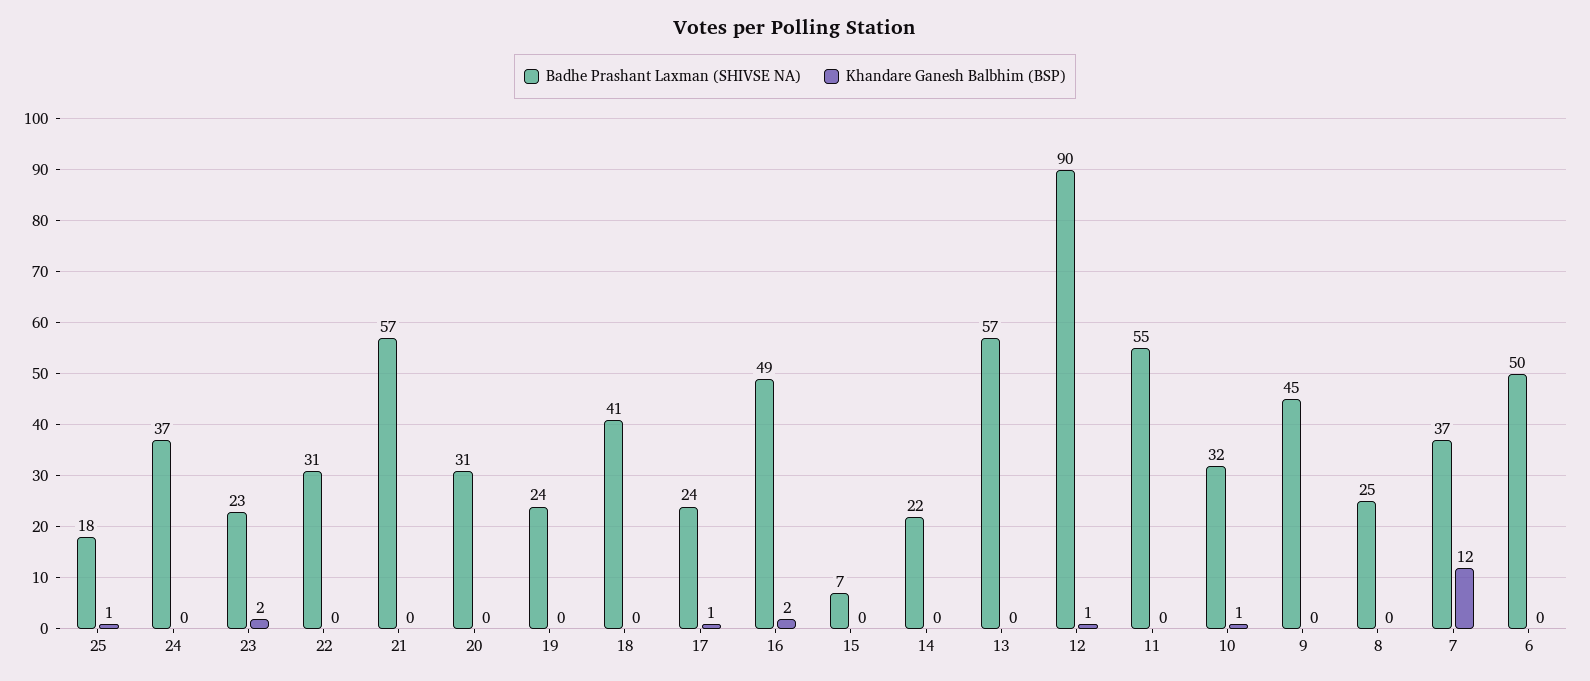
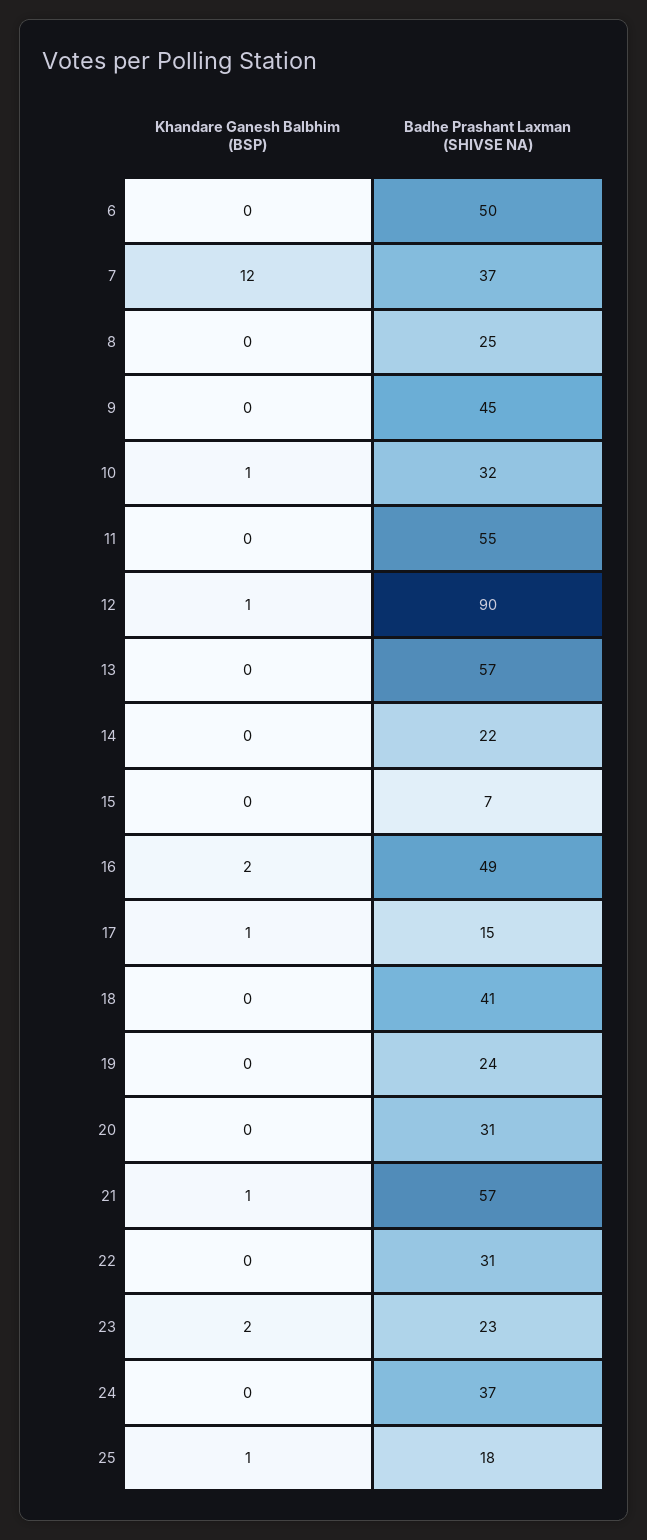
  {
    "Badhe Prashant Laxman (SHIVSE NA)": {
      "25": 18,
      "24": 37,
      "23": 23,
      "22": 31,
      "21": 57,
      "20": 31,
      "19": 24,
      "18": 41,
-     "17": 24,
+     "17": 15,
      "16": 49,
      "15": 7,
      "14": 22,
      "13": 57,
      "12": 90,
      "11": 55,
      "10": 32,
      "9": 45,
      "8": 25,
      "7": 37,
      "6": 50
    },
    "Khandare Ganesh Balbhim (BSP)": {
      "25": 1,
      "24": 0,
      "23": 2,
      "22": 0,
-     "21": 0,
+     "21": 1,
      "20": 0,
      "19": 0,
      "18": 0,
      "17": 1,
      "16": 2,
      "15": 0,
      "14": 0,
      "13": 0,
      "12": 1,
      "11": 0,
      "10": 1,
      "9": 0,
      "8": 0,
      "7": 12,
      "6": 0
    }
  }

